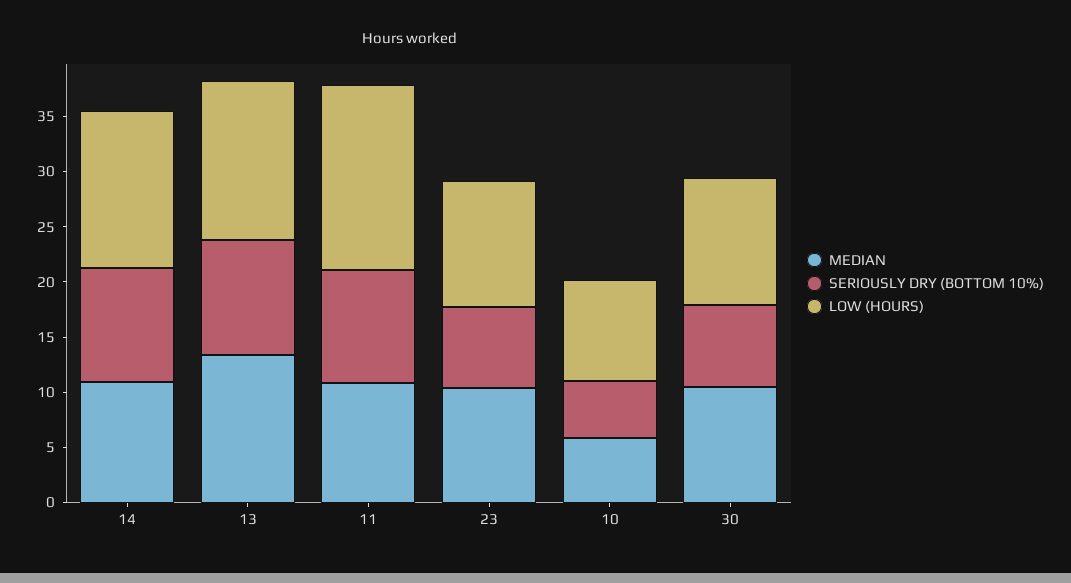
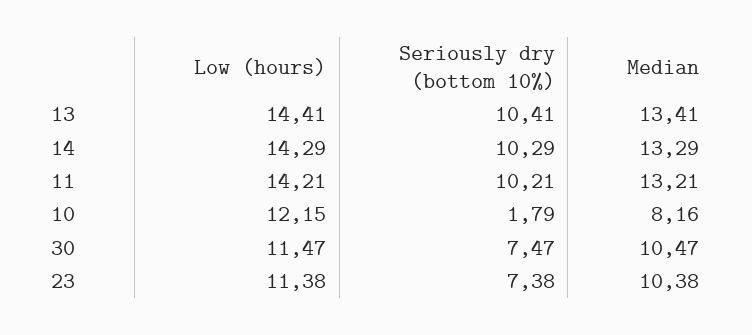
  {
    "MEDIAN": {
-     "14": 11,
+     "14": 13.29,
      "13": 13.41,
-     "11": 11,
+     "11": 13.21,
      "23": 10.38,
-     "10": 6,
+     "10": 8.16,
      "30": 10.47
    },
    "SERIOUSLY DRY (BOTTOM 10%)": {
      "14": 10.29,
      "13": 10.41,
      "11": 10.21,
      "23": 7.38,
-     "10": 5,
+     "10": 1.79,
      "30": 7.47
    },
    "LOW (HOURS)": {
      "14": 14.29,
      "13": 14.41,
-     "11": 17,
+     "11": 14.21,
      "23": 11.38,
-     "10": 9,
+     "10": 12.15,
      "30": 11.47
    }
  }

